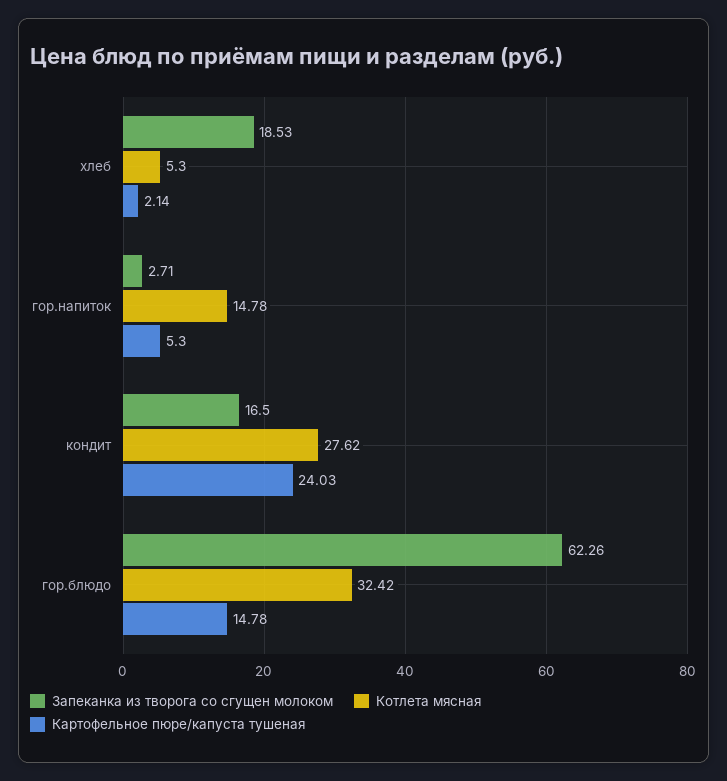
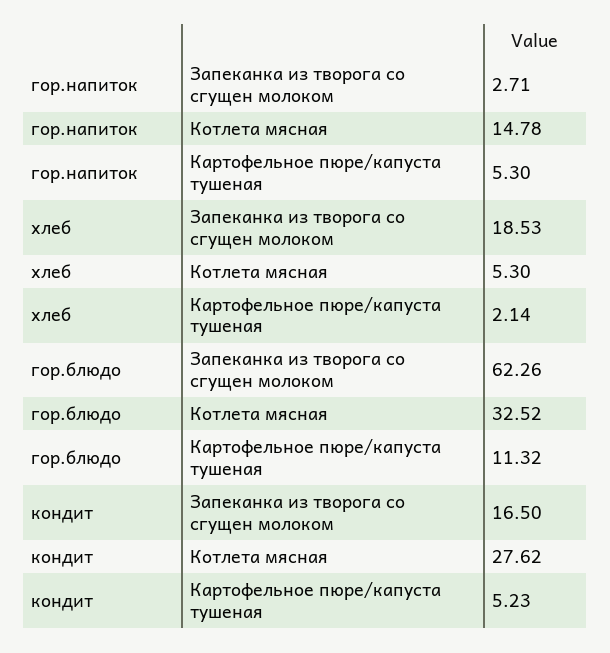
  {
    "Запеканка из творога со сгущен молоком": {
      "хлеб": 18.53,
      "гор.напиток": 2.71,
      "кондит": 16.5,
      "гор.блюдо": 62.26
    },
    "Котлета мясная": {
      "хлеб": 5.3,
      "гор.напиток": 14.78,
      "кондит": 27.62,
-     "гор.блюдо": 32.42
+     "гор.блюдо": 32.52
    },
    "Картофельное пюре/капуста тушеная": {
      "хлеб": 2.14,
      "гор.напиток": 5.3,
-     "кондит": 24.03,
+     "кондит": 5.23,
-     "гор.блюдо": 14.78
+     "гор.блюдо": 11.32
    }
  }

